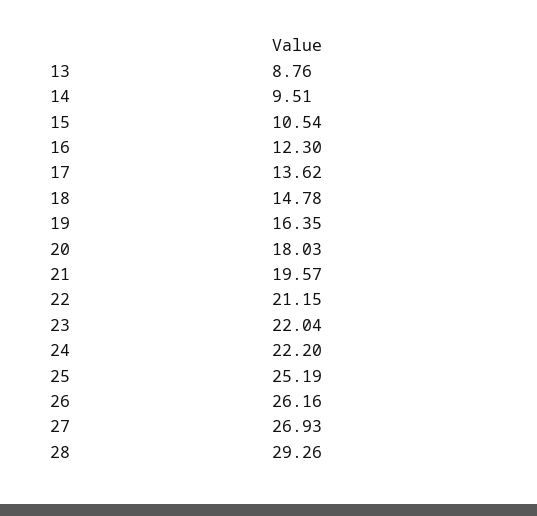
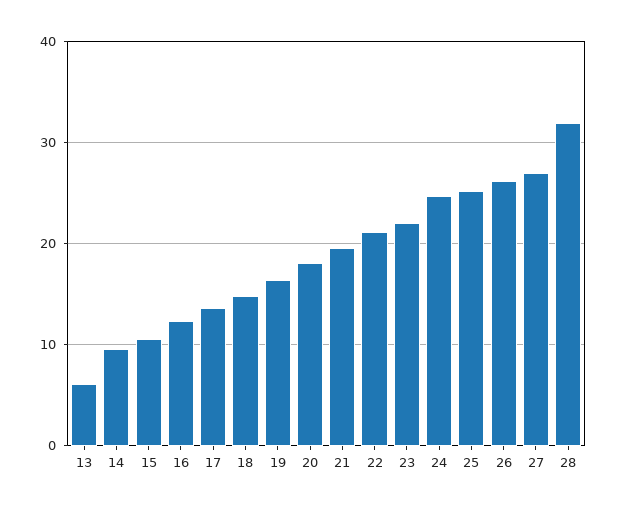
  {
-   "13": 8.76,
+   "13": 6,
    "14": 9.51,
    "15": 10.54,
    "16": 12.3,
    "17": 13.62,
    "18": 14.78,
    "19": 16.35,
    "20": 18.03,
    "21": 19.57,
    "22": 21.15,
    "23": 22.04,
-   "24": 22.2,
+   "24": 25,
    "25": 25.19,
    "26": 26.16,
    "27": 26.93,
-   "28": 29.26
+   "28": 32
  }

